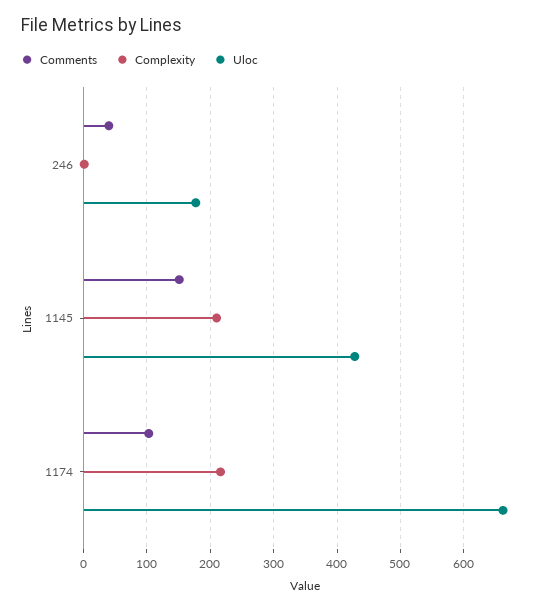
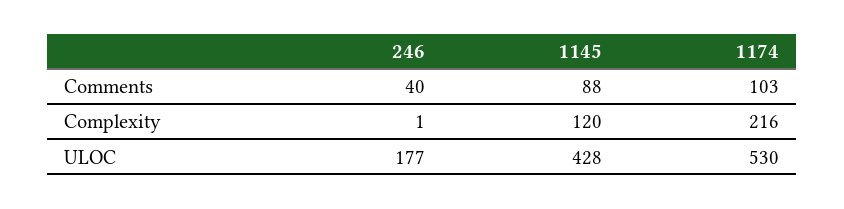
  {
    "Comments": {
      "246": 40,
-     "1145": 150,
+     "1145": 88,
      "1174": 103
    },
    "Complexity": {
      "246": 1,
-     "1145": 210,
+     "1145": 120,
      "1174": 216
    },
    "Uloc": {
      "246": 177,
      "1145": 428,
-     "1174": 660
+     "1174": 530
    }
  }

